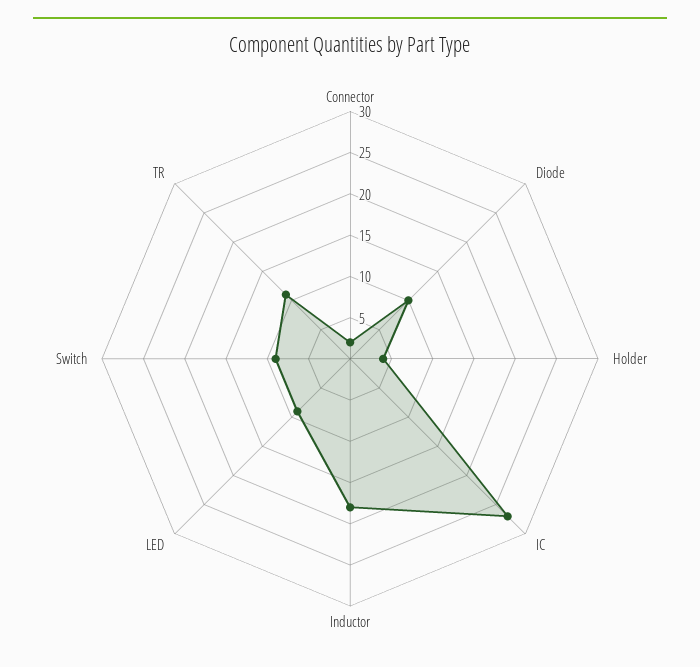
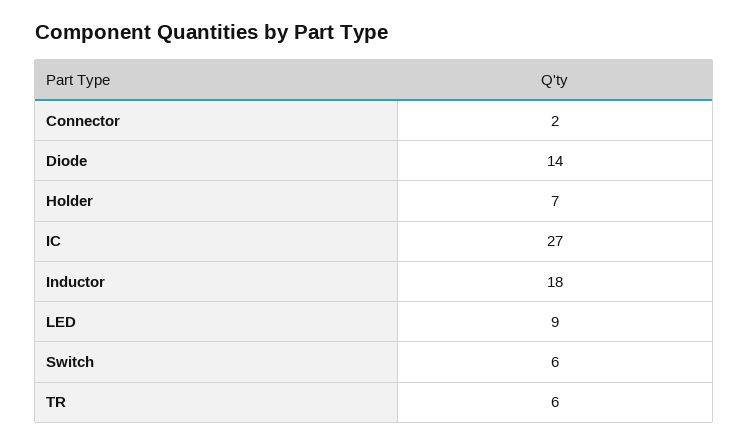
  {
    "Connector": 2,
-   "Diode": 10,
+   "Diode": 14,
-   "Holder": 4,
+   "Holder": 7,
    "IC": 27,
    "Inductor": 18,
    "LED": 9,
-   "Switch": 9,
+   "Switch": 6,
-   "TR": 11
+   "TR": 6
  }

